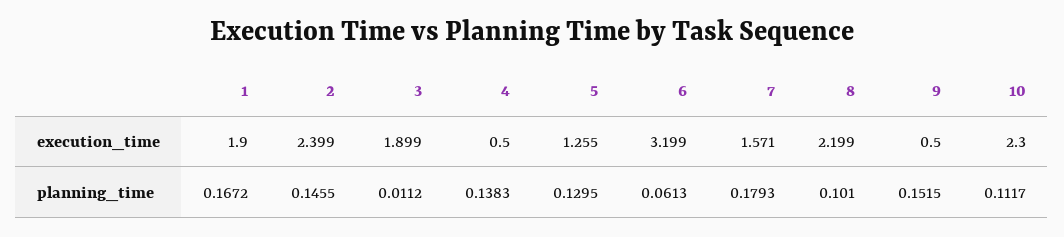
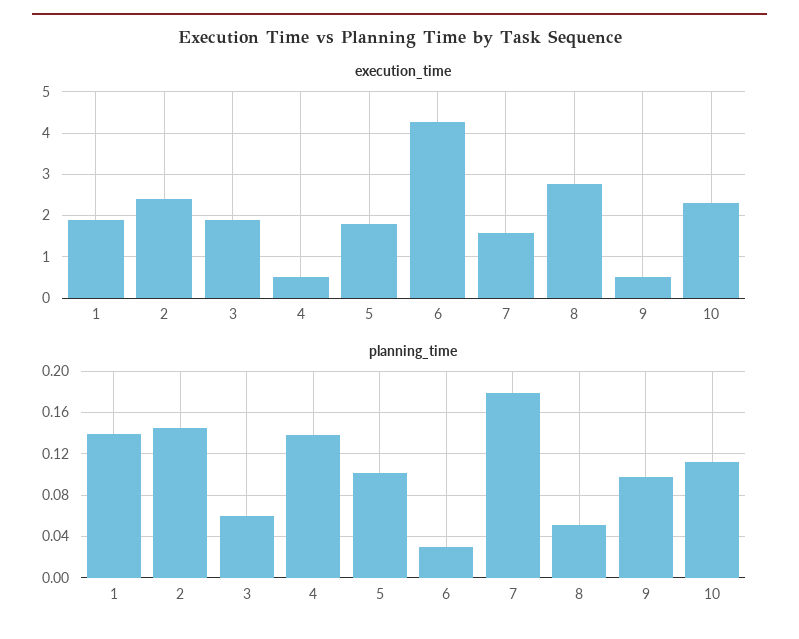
  {
    "execution_time": {
      "1": 1.9,
      "2": 2.399,
      "3": 1.899,
      "4": 0.5,
-     "5": 1.255,
+     "5": 1.8,
-     "6": 3.199,
+     "6": 4.2,
      "7": 1.571,
-     "8": 2.199,
+     "8": 2.8,
      "9": 0.5,
      "10": 2.3
    },
    "planning_time": {
-     "1": 0.1672,
+     "1": 0.14,
      "2": 0.1455,
-     "3": 0.0112,
+     "3": 0.06,
      "4": 0.1383,
-     "5": 0.1295,
+     "5": 0.1,
-     "6": 0.0613,
+     "6": 0.03,
      "7": 0.1793,
-     "8": 0.101,
+     "8": 0.05,
-     "9": 0.1515,
+     "9": 0.1,
      "10": 0.1117
    }
  }

